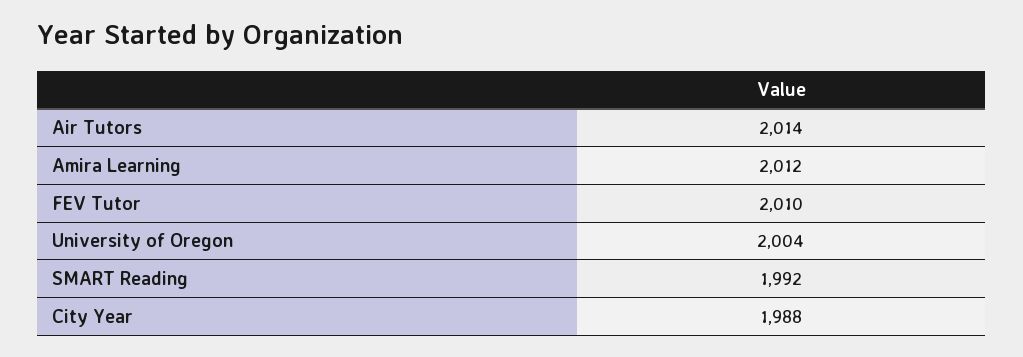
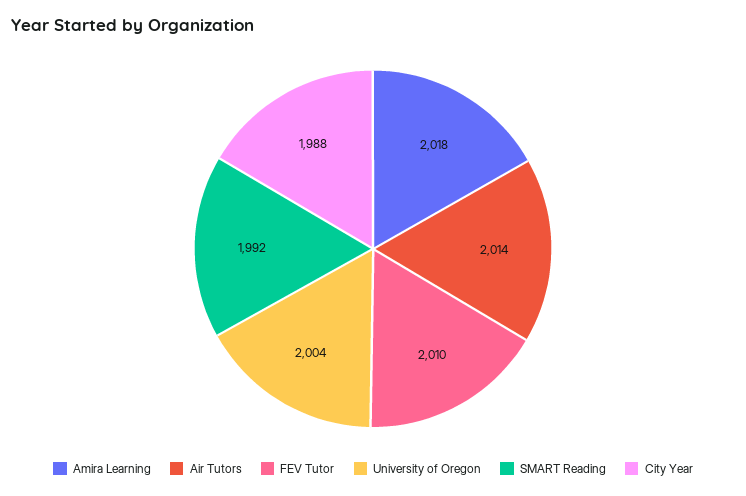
  {
    "Air Tutors": 2014,
-   "Amira Learning": 2012,
+   "Amira Learning": 2018,
    "FEV Tutor": 2010,
    "University of Oregon": 2004,
    "SMART Reading": 1992,
    "City Year": 1988
  }

